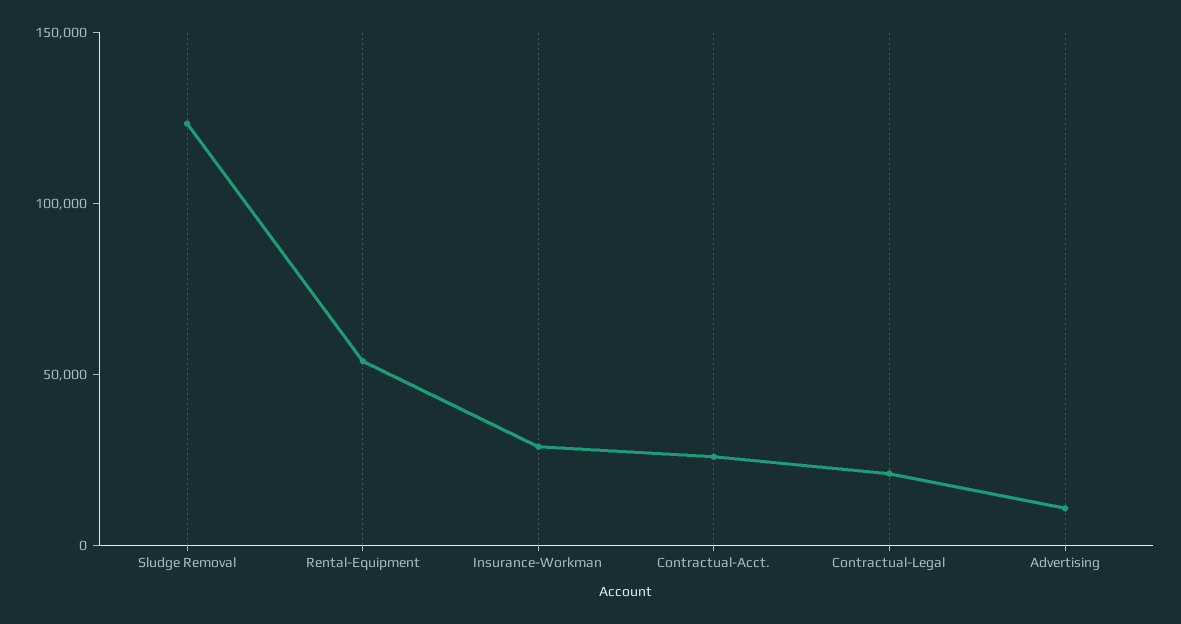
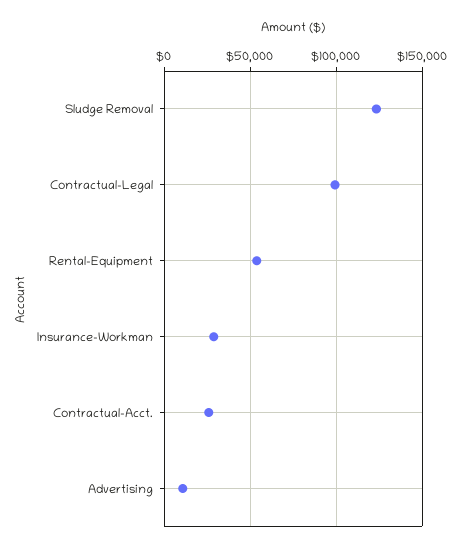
  {
    "Sludge Removal": 125000,
    "Rental-Equipment": 55000,
    "Insurance-Workman": 30000,
    "Contractual-Acct.": 25000,
-   "Contractual-Legal": 20000,
+   "Contractual-Legal": 100000,
    "Advertising": 10000
  }

